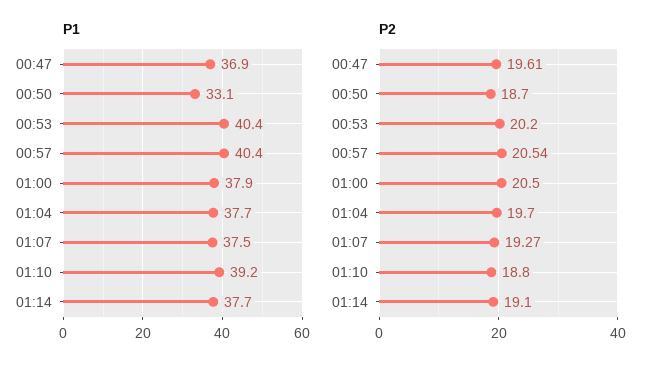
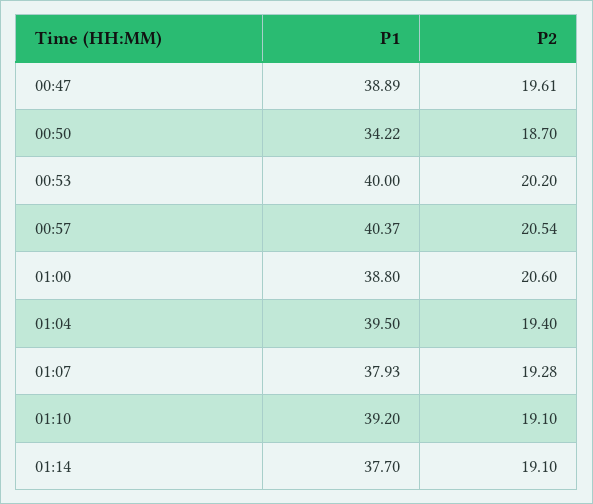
  {
    "P1": {
-     "00:47": 36.9,
+     "00:47": 38.89,
-     "00:50": 33.1,
+     "00:50": 34.22,
-     "00:53": 40.4,
+     "00:53": 40,
      "00:57": 40.37,
-     "01:00": 37.9,
+     "01:00": 38.8,
-     "01:04": 37.7,
+     "01:04": 39.5,
-     "01:07": 37.5,
+     "01:07": 37.93,
      "01:10": 39.2,
      "01:14": 37.7
    },
    "P2": {
      "00:47": 19.61,
      "00:50": 18.7,
      "00:53": 20.2,
      "00:57": 20.54,
-     "01:00": 20.5,
+     "01:00": 20.6,
-     "01:04": 19.7,
+     "01:04": 19.4,
-     "01:07": 19.27,
+     "01:07": 19.28,
-     "01:10": 18.8,
+     "01:10": 19.1,
      "01:14": 19.1
    }
  }

